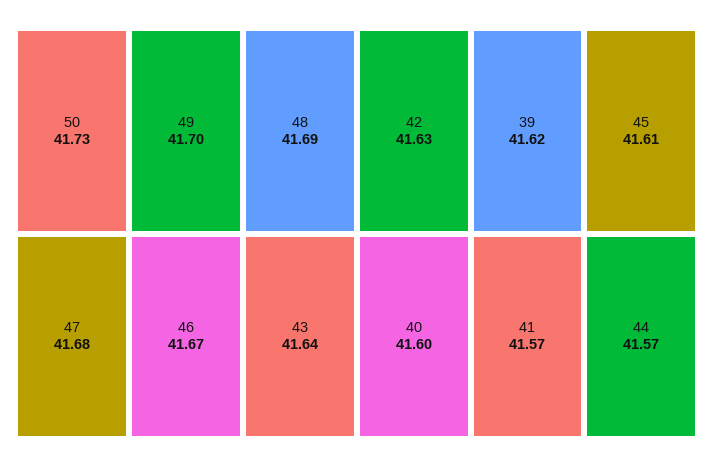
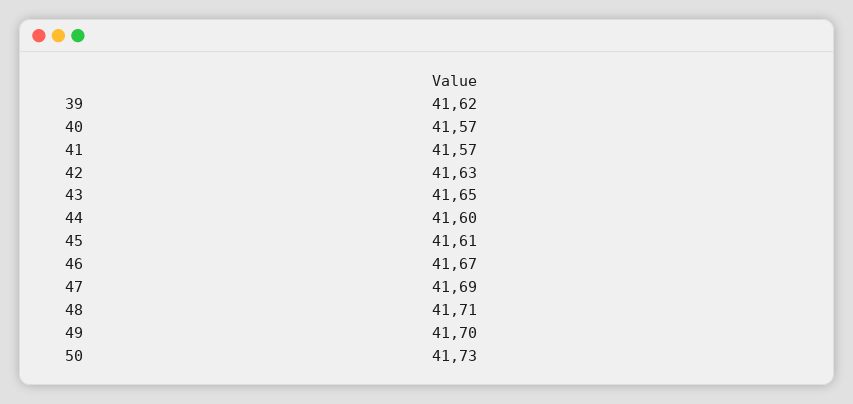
  {
    "50": 41.73,
    "49": 41.7,
-   "48": 41.69,
+   "48": 41.71,
-   "47": 41.68,
+   "47": 41.69,
    "46": 41.67,
-   "43": 41.64,
+   "43": 41.65,
    "42": 41.63,
    "39": 41.62,
    "45": 41.61,
-   "40": 41.6,
+   "40": 41.57,
    "41": 41.57,
-   "44": 41.57
+   "44": 41.6
  }

